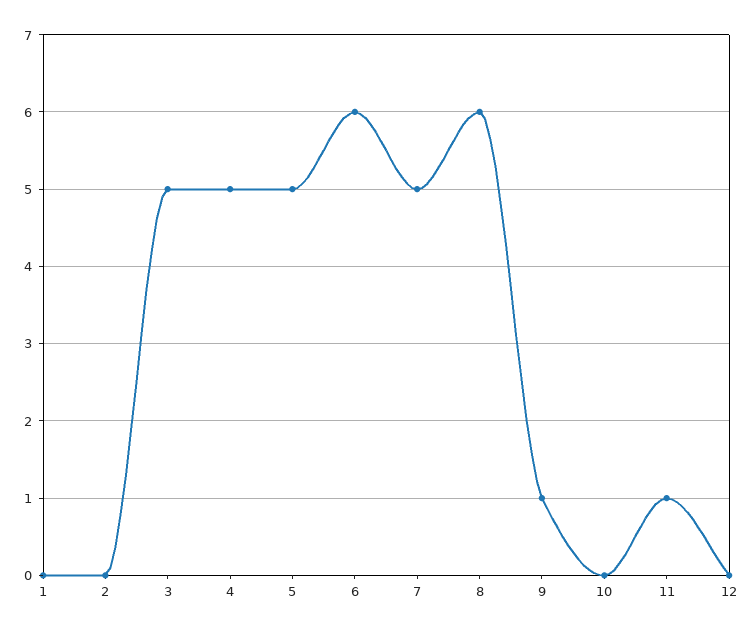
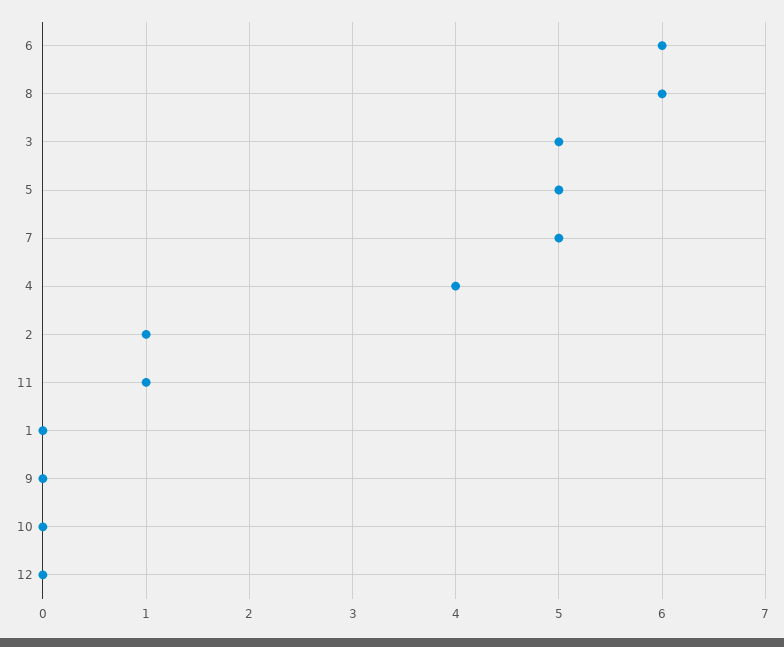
  {
    "1": 0,
-   "2": 0,
+   "2": 1,
    "3": 5,
-   "4": 5,
+   "4": 4,
    "5": 5,
    "6": 6,
    "7": 5,
    "8": 6,
-   "9": 1,
+   "9": 0,
    "10": 0,
    "11": 1,
    "12": 0
  }

